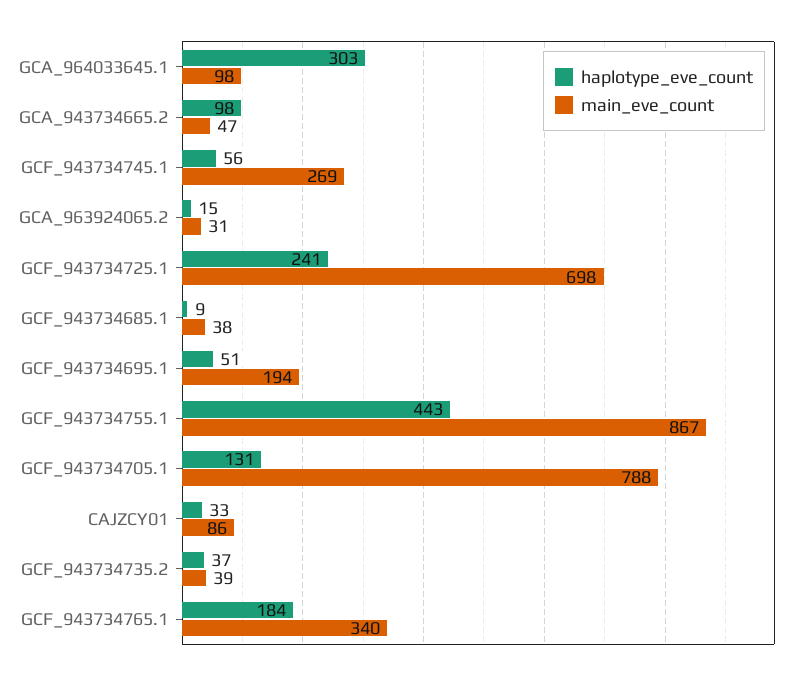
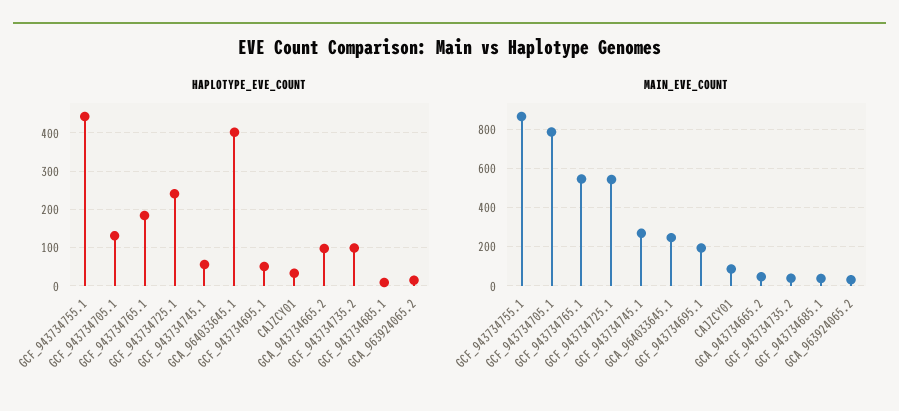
  {
    "haplotype_eve_count": {
-     "GCA_964033645.1": 303,
+     "GCA_964033645.1": 400,
      "GCA_943734665.2": 98,
      "GCF_943734745.1": 56,
      "GCA_963924065.2": 15,
      "GCF_943734725.1": 241,
      "GCF_943734685.1": 9,
      "GCF_943734695.1": 51,
      "GCF_943734755.1": 443,
      "GCF_943734705.1": 131,
      "CAJZCY01": 33,
-     "GCF_943734735.2": 37,
+     "GCF_943734735.2": 100,
      "GCF_943734765.1": 184
    },
    "main_eve_count": {
-     "GCA_964033645.1": 98,
+     "GCA_964033645.1": 250,
      "GCA_943734665.2": 47,
      "GCF_943734745.1": 269,
      "GCA_963924065.2": 31,
-     "GCF_943734725.1": 698,
+     "GCF_943734725.1": 550,
      "GCF_943734685.1": 38,
      "GCF_943734695.1": 194,
      "GCF_943734755.1": 867,
      "GCF_943734705.1": 788,
      "CAJZCY01": 86,
      "GCF_943734735.2": 39,
-     "GCF_943734765.1": 340
+     "GCF_943734765.1": 550
    }
  }

